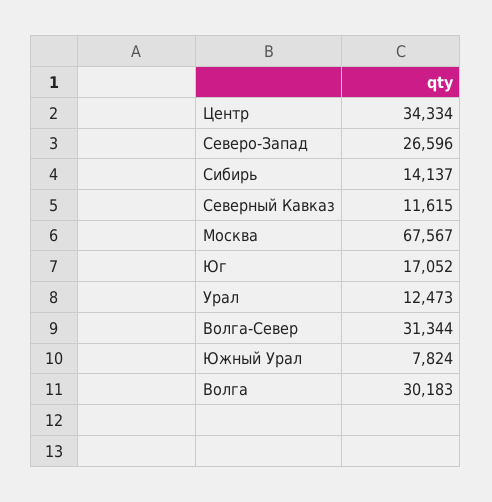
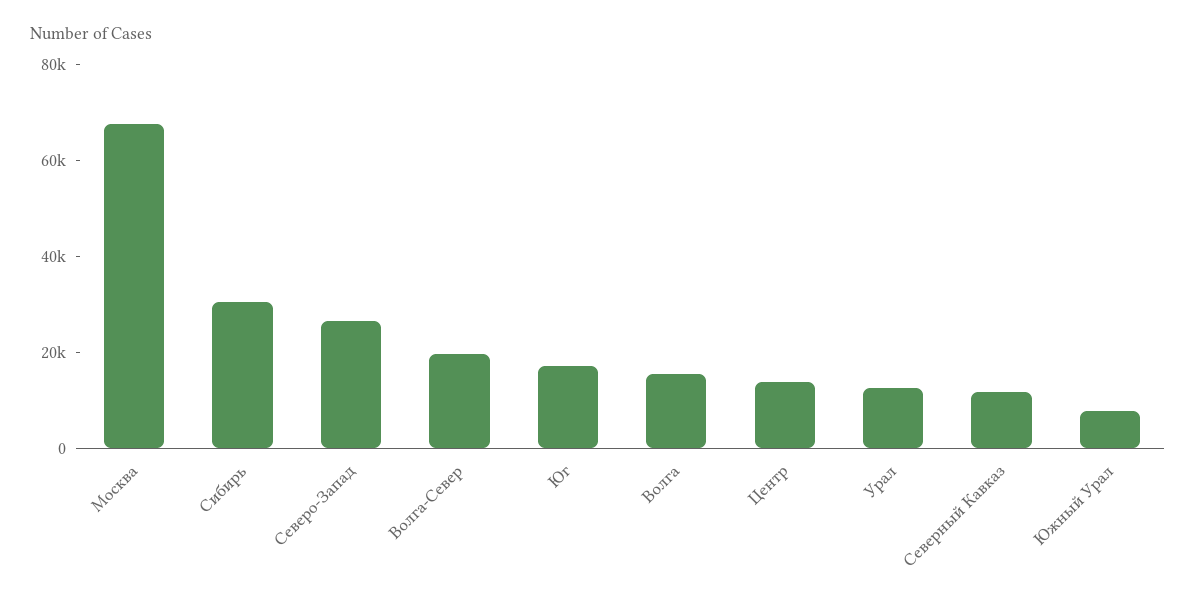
  {
-   "Центр": 34334,
+   "Центр": 15000,
    "Северо-Запад": 26596,
-   "Сибирь": 14137,
+   "Сибирь": 30000,
    "Северный Кавказ": 11615,
    "Москва": 67567,
    "Юг": 17052,
    "Урал": 12473,
-   "Волга-Север": 31344,
+   "Волга-Север": 20000,
    "Южный Урал": 7824,
-   "Волга": 30183
+   "Волга": 15000
  }

